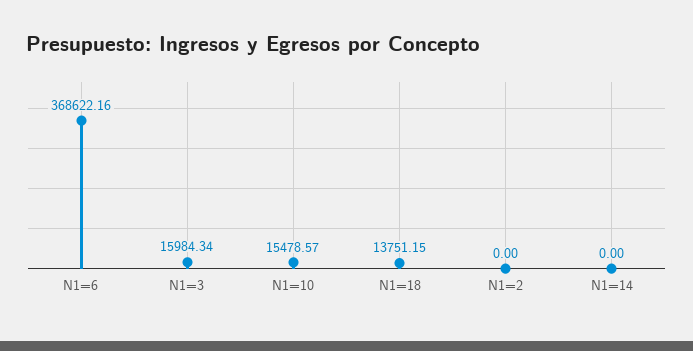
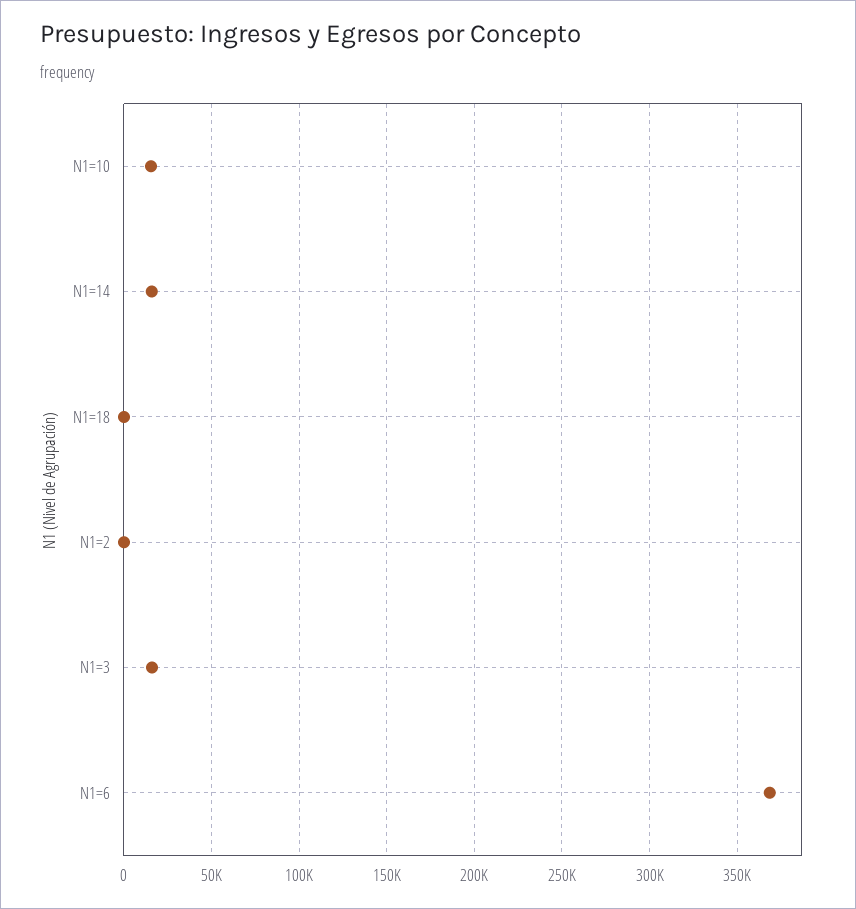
  {
    "N1=6": 368622.16,
    "N1=3": 15984.34,
    "N1=10": 15478.57,
-   "N1=18": 13751.15,
+   "N1=18": 0,
    "N1=2": 0,
-   "N1=14": 0
+   "N1=14": 15000
  }

